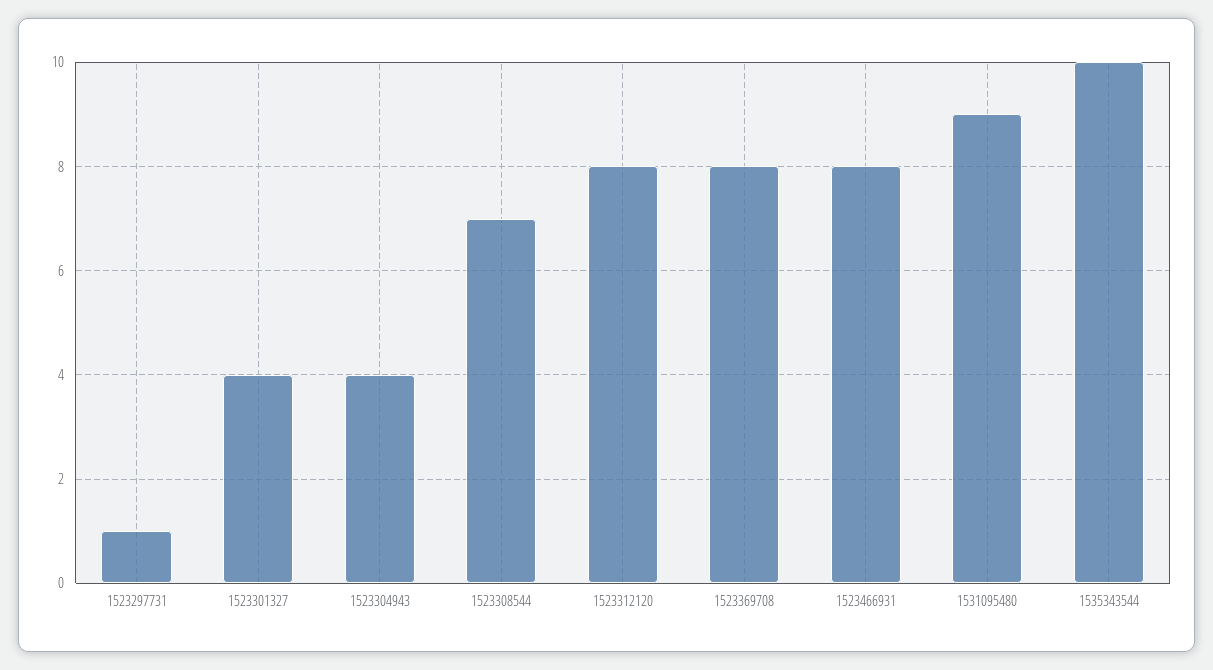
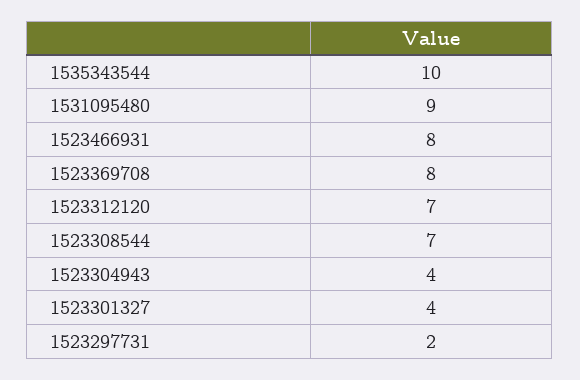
  {
-   "1523297731": 1,
+   "1523297731": 2,
    "1523301327": 4,
    "1523304943": 4,
    "1523308544": 7,
-   "1523312120": 8,
+   "1523312120": 7,
    "1523369708": 8,
    "1523466931": 8,
    "1531095480": 9,
    "1535343544": 10
  }

